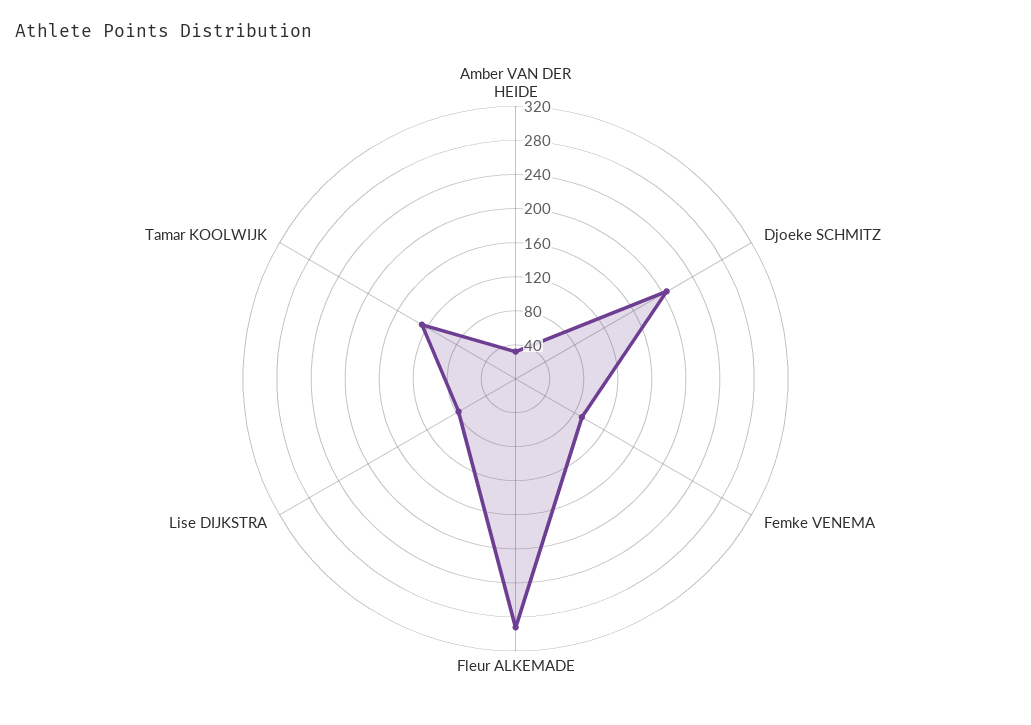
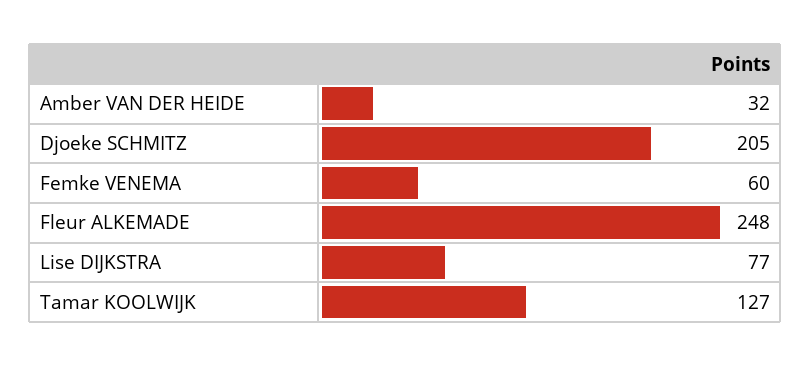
  {
    "Amber VAN DER HEIDE": 32,
    "Djoeke SCHMITZ": 205,
-   "Femke VENEMA": 90,
+   "Femke VENEMA": 60,
-   "Fleur ALKEMADE": 290,
+   "Fleur ALKEMADE": 248,
    "Lise DIJKSTRA": 77,
    "Tamar KOOLWIJK": 127
  }

